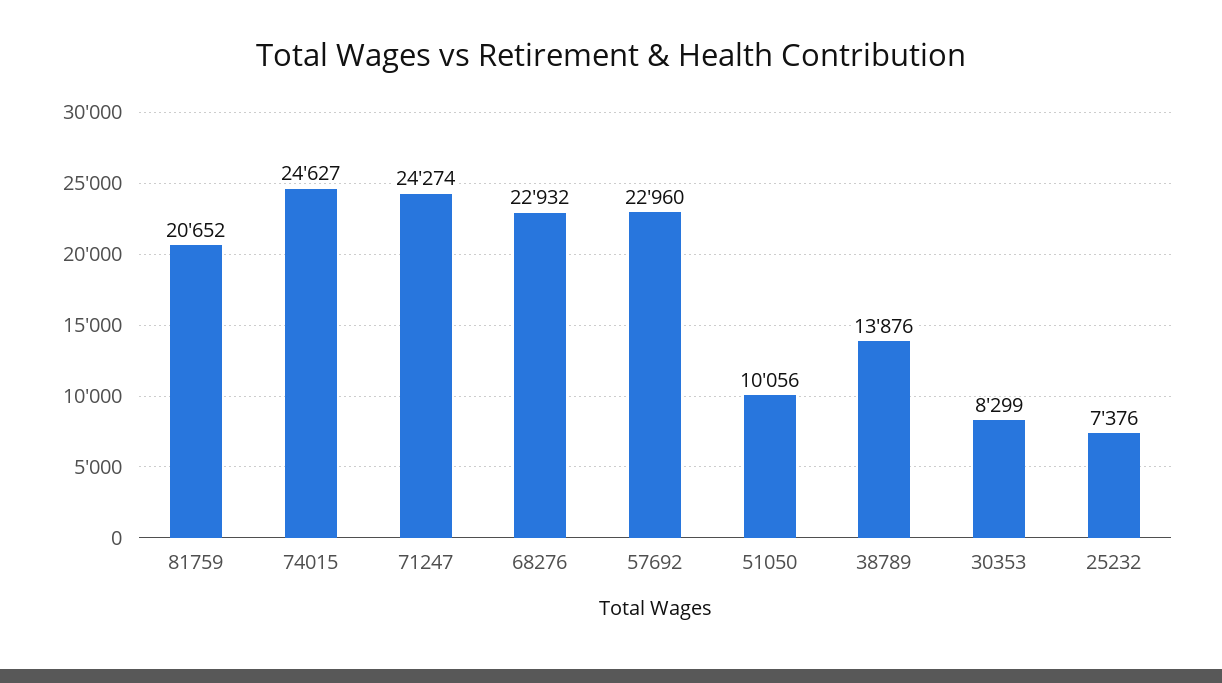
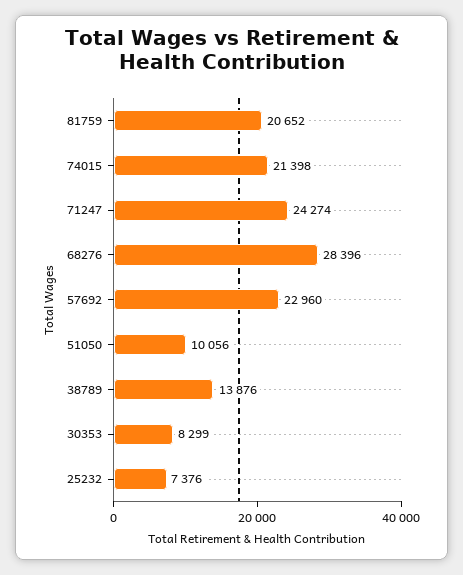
  {
    "81759": 20652,
-   "74015": 24627,
+   "74015": 21398,
    "71247": 24274,
-   "68276": 22932,
+   "68276": 28396,
    "57692": 22960,
    "51050": 10056,
    "38789": 13876,
    "30353": 8299,
    "25232": 7376
  }

